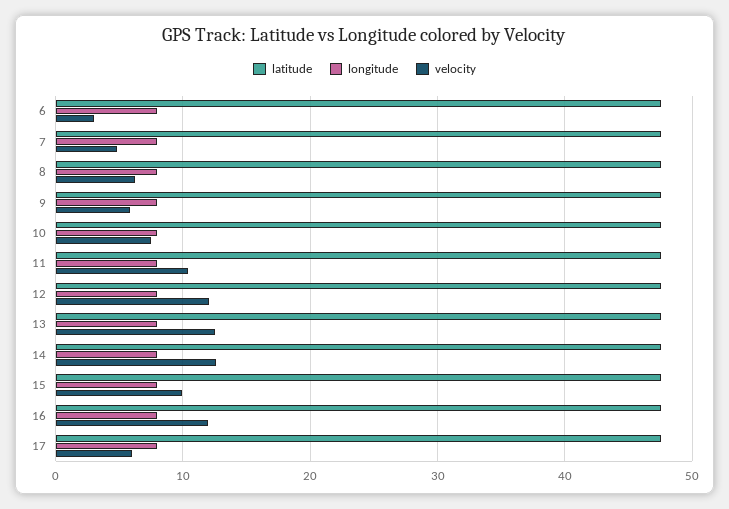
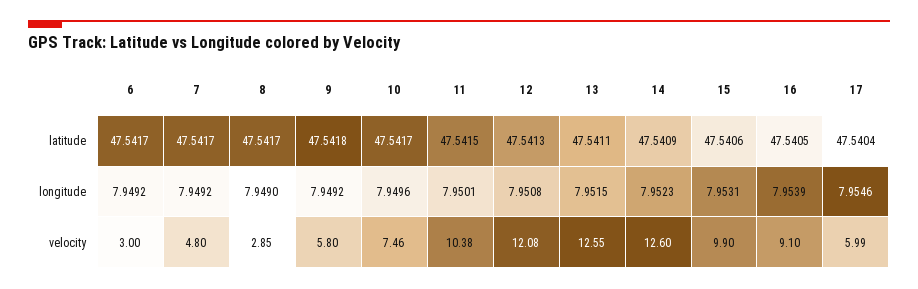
  {
    "latitude": {
      "6": 47.5417,
      "7": 47.5417,
      "8": 47.5417,
      "9": 47.5418,
      "10": 47.5417,
      "11": 47.5415,
      "12": 47.5413,
      "13": 47.5411,
      "14": 47.5409,
      "15": 47.5406,
      "16": 47.5405,
      "17": 47.5404
    },
    "longitude": {
      "6": 7.9492,
      "7": 7.9492,
      "8": 7.949,
      "9": 7.9492,
      "10": 7.9496,
      "11": 7.9501,
      "12": 7.9508,
      "13": 7.9515,
      "14": 7.9523,
      "15": 7.9531,
      "16": 7.9539,
      "17": 7.9546
    },
    "velocity": {
      "6": 3,
      "7": 4.8,
-     "8": 6,
+     "8": 2.85,
      "9": 5.8,
      "10": 7.46,
      "11": 10.38,
      "12": 12.08,
      "13": 12.55,
      "14": 12.6,
      "15": 9.9,
-     "16": 12,
+     "16": 9.1,
      "17": 5.99
    }
  }

